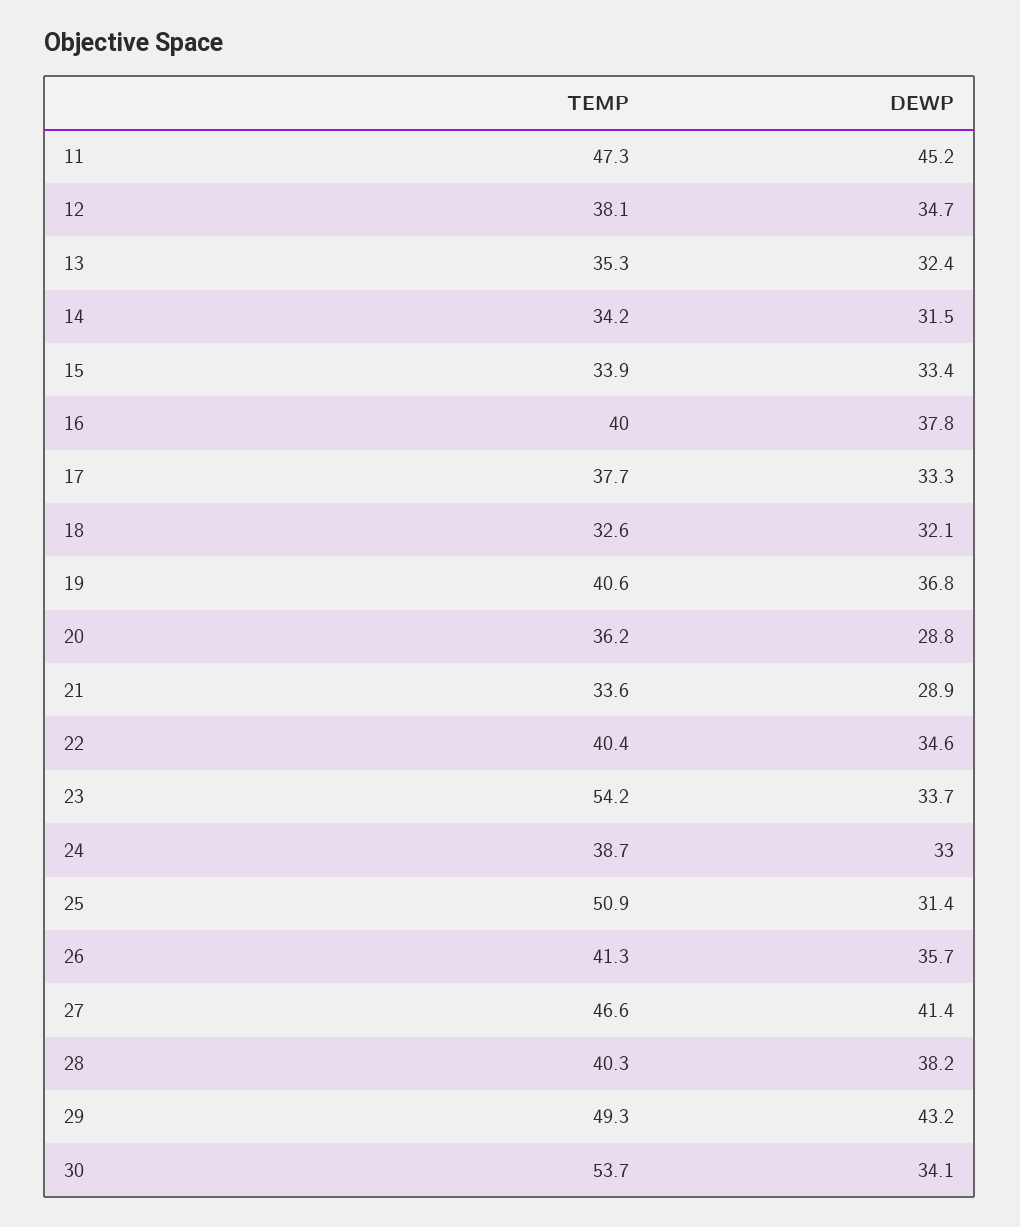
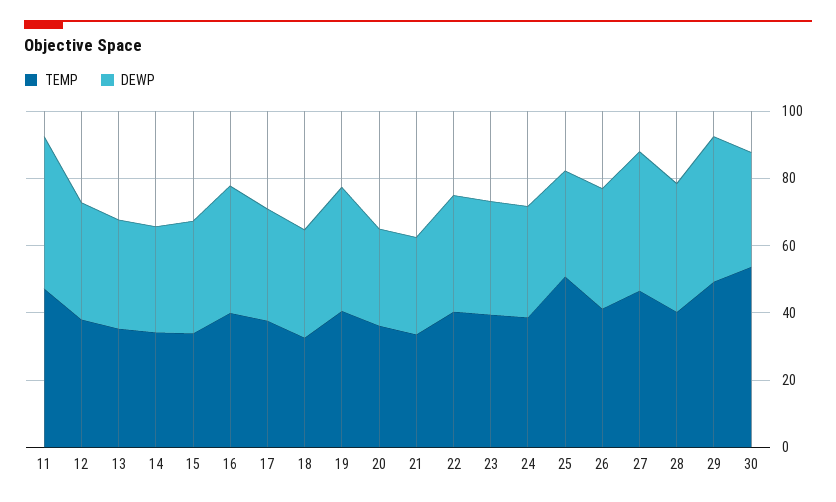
  {
    "TEMP": {
      "11": 47.3,
      "12": 38.1,
      "13": 35.3,
      "14": 34.2,
      "15": 33.9,
      "16": 40,
      "17": 37.7,
      "18": 32.6,
      "19": 40.6,
      "20": 36.2,
      "21": 33.6,
      "22": 40.4,
-     "23": 54.2,
+     "23": 40,
      "24": 38.7,
      "25": 50.9,
      "26": 41.3,
      "27": 46.6,
      "28": 40.3,
      "29": 49.3,
      "30": 53.7
    },
    "DEWP": {
      "11": 45.2,
      "12": 34.7,
      "13": 32.4,
      "14": 31.5,
      "15": 33.4,
      "16": 37.8,
      "17": 33.3,
      "18": 32.1,
      "19": 36.8,
      "20": 28.8,
      "21": 28.9,
      "22": 34.6,
      "23": 33.7,
      "24": 33,
      "25": 31.4,
      "26": 35.7,
      "27": 41.4,
      "28": 38.2,
      "29": 43.2,
      "30": 34.1
    }
  }

